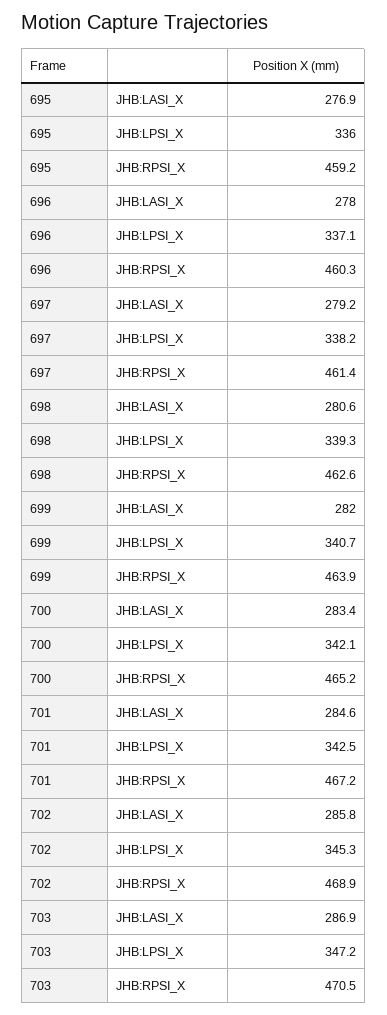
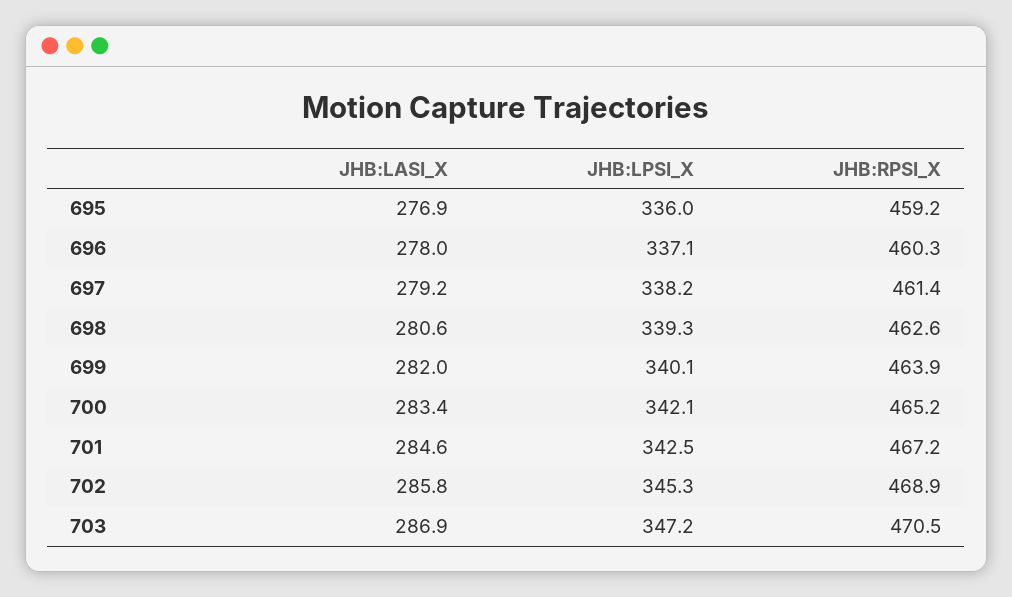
  {
    "695": {
      "JHB:LASI_X": 276.9,
      "JHB:LPSI_X": 336,
      "JHB:RPSI_X": 459.2
    },
    "696": {
      "JHB:LASI_X": 278,
      "JHB:LPSI_X": 337.1,
      "JHB:RPSI_X": 460.3
    },
    "697": {
      "JHB:LASI_X": 279.2,
      "JHB:LPSI_X": 338.2,
      "JHB:RPSI_X": 461.4
    },
    "698": {
      "JHB:LASI_X": 280.6,
      "JHB:LPSI_X": 339.3,
      "JHB:RPSI_X": 462.6
    },
    "699": {
      "JHB:LASI_X": 282,
-     "JHB:LPSI_X": 340.7,
+     "JHB:LPSI_X": 340.1,
      "JHB:RPSI_X": 463.9
    },
    "700": {
      "JHB:LASI_X": 283.4,
      "JHB:LPSI_X": 342.1,
      "JHB:RPSI_X": 465.2
    },
    "701": {
      "JHB:LASI_X": 284.6,
      "JHB:LPSI_X": 342.5,
      "JHB:RPSI_X": 467.2
    },
    "702": {
      "JHB:LASI_X": 285.8,
      "JHB:LPSI_X": 345.3,
      "JHB:RPSI_X": 468.9
    },
    "703": {
      "JHB:LASI_X": 286.9,
      "JHB:LPSI_X": 347.2,
      "JHB:RPSI_X": 470.5
    }
  }

